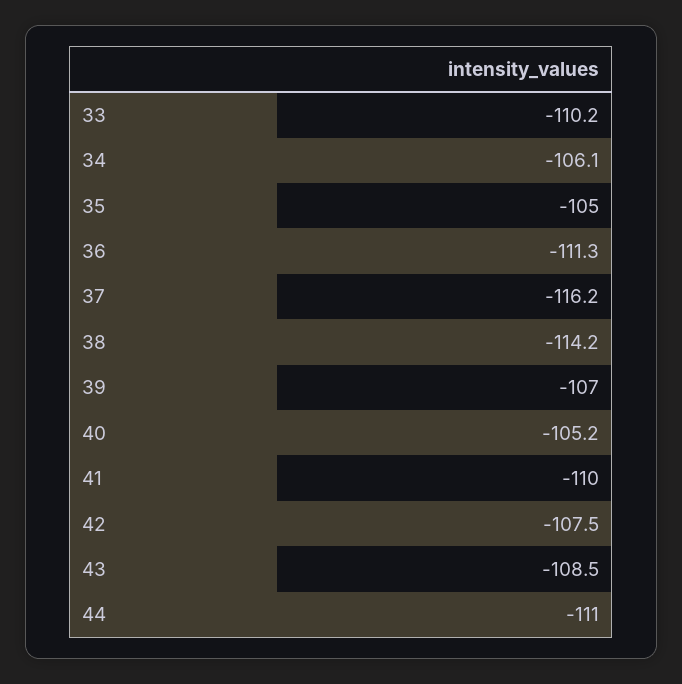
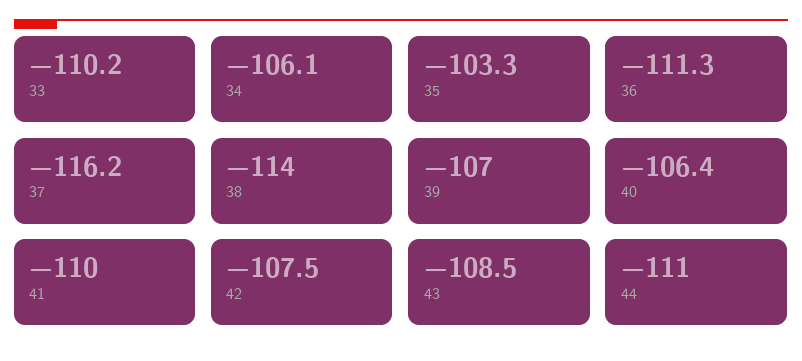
  {
    "33": -110.2,
    "34": -106.1,
-   "35": -105,
+   "35": -103.3,
    "36": -111.3,
    "37": -116.2,
-   "38": -114.2,
+   "38": -114,
    "39": -107,
-   "40": -105.2,
+   "40": -106.4,
    "41": -110,
    "42": -107.5,
    "43": -108.5,
    "44": -111
  }

